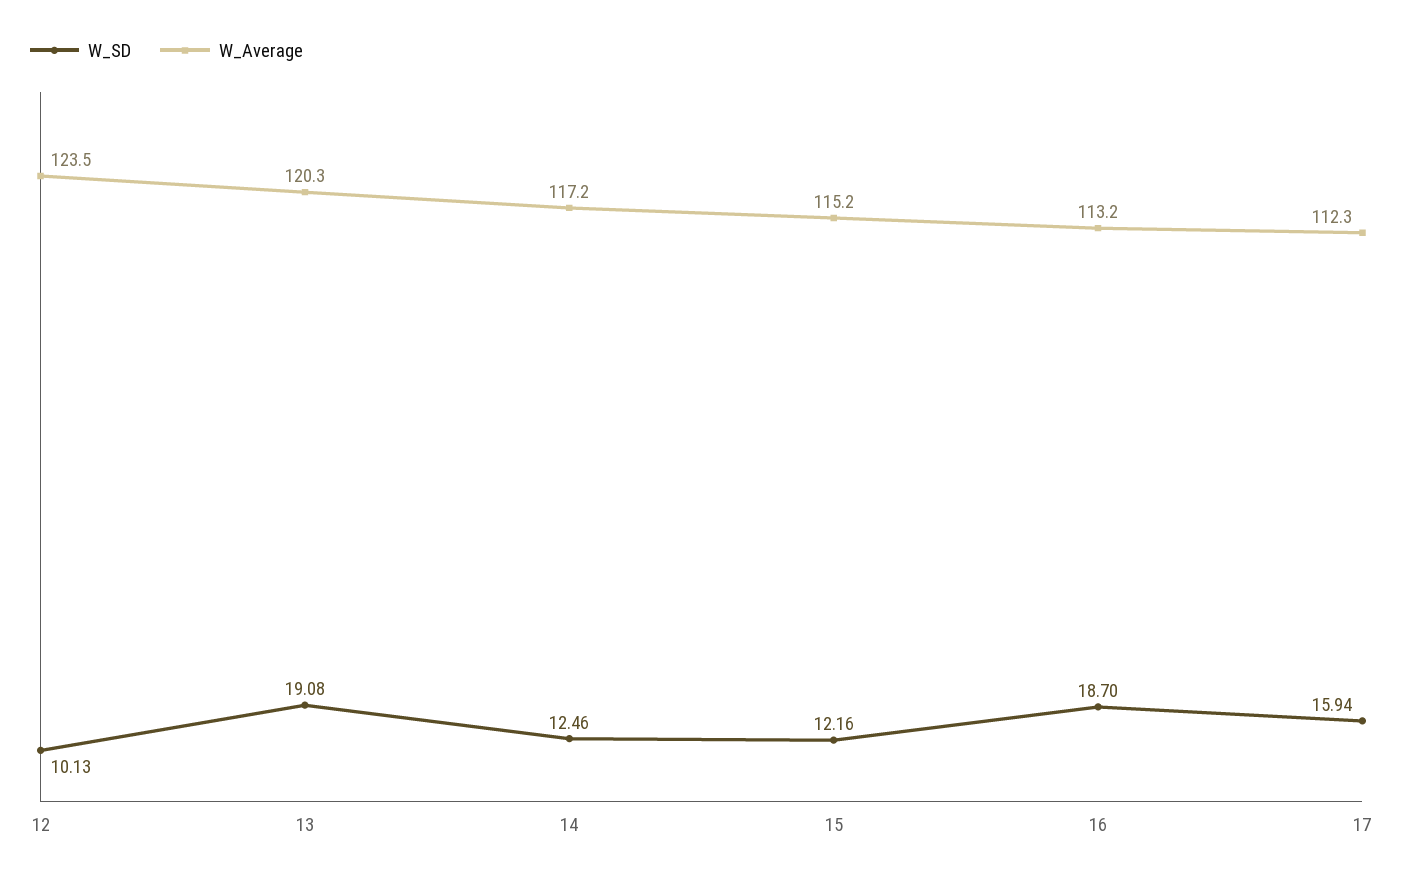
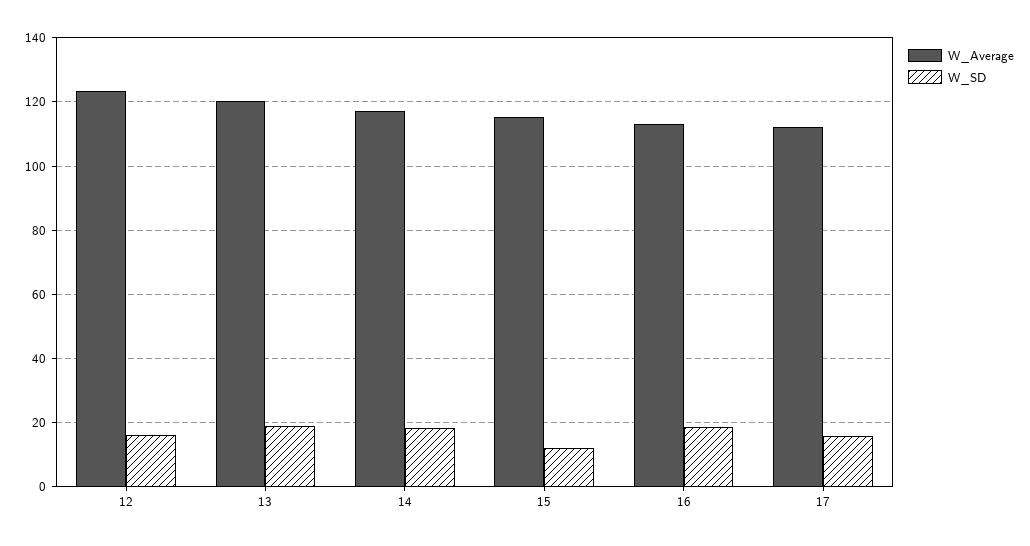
  {
    "W_SD": {
-     "12": 10.13,
+     "12": 16,
      "13": 19.08,
-     "14": 12.46,
+     "14": 18,
      "15": 12.16,
      "16": 18.7,
      "17": 15.94
    },
    "W_Average": {
      "12": 123.5,
      "13": 120.3,
      "14": 117.2,
      "15": 115.2,
      "16": 113.2,
      "17": 112.3
    }
  }

